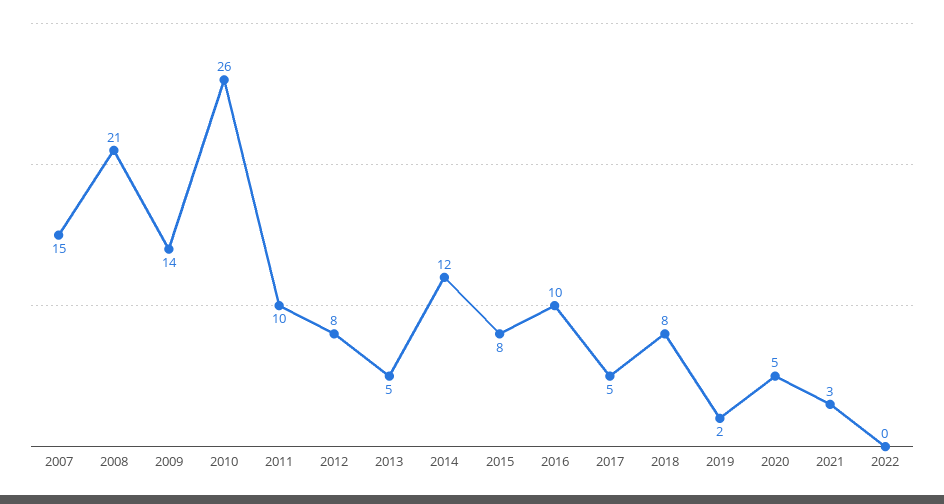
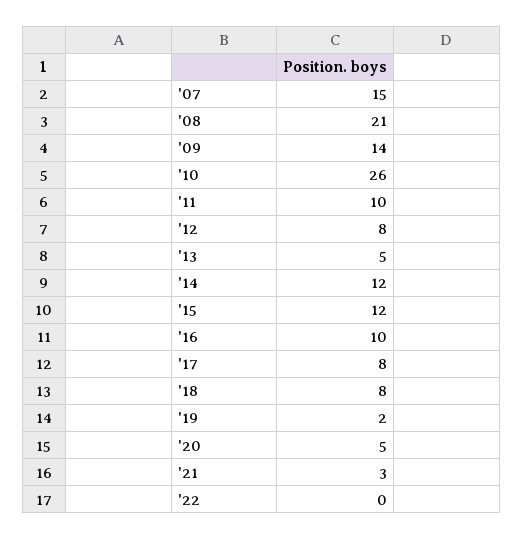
  {
    "2007": 15,
    "2008": 21,
    "2009": 14,
    "2010": 26,
    "2011": 10,
    "2012": 8,
    "2013": 5,
    "2014": 12,
-   "2015": 8,
+   "2015": 12,
    "2016": 10,
-   "2017": 5,
+   "2017": 8,
    "2018": 8,
    "2019": 2,
    "2020": 5,
    "2021": 3,
    "2022": 0
  }

